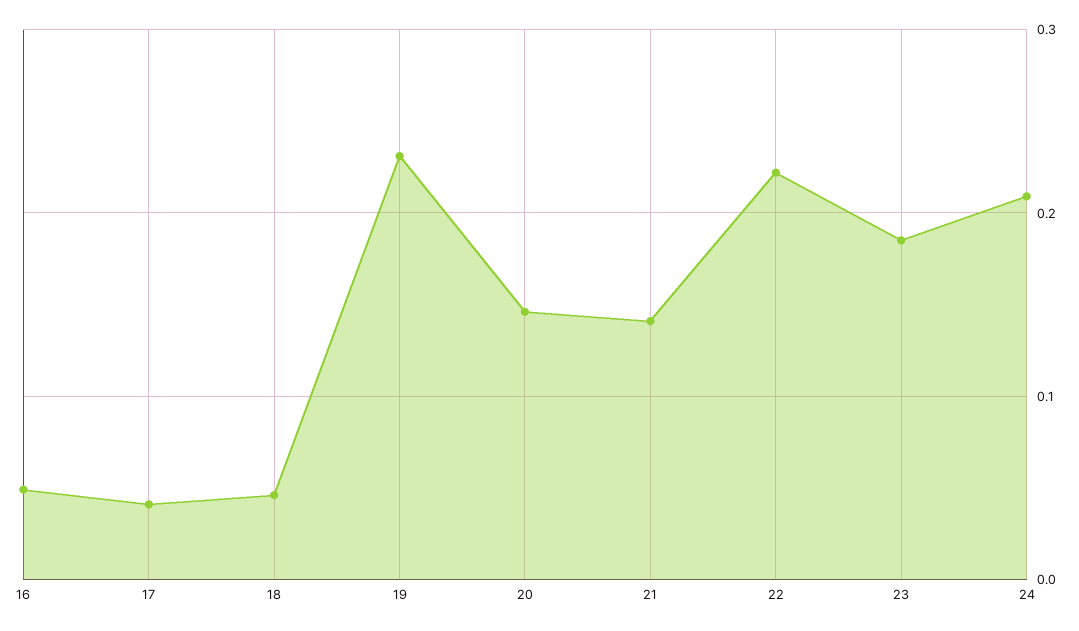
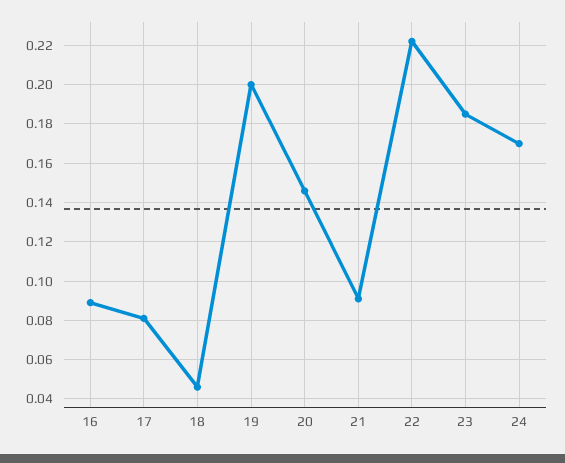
  {
-   "16": 0.05,
+   "16": 0.09,
-   "17": 0.04,
+   "17": 0.08,
    "18": 0.045,
-   "19": 0.23,
+   "19": 0.2,
    "20": 0.145,
-   "21": 0.14,
+   "21": 0.09,
    "22": 0.22,
    "23": 0.185,
-   "24": 0.21
+   "24": 0.17
  }

